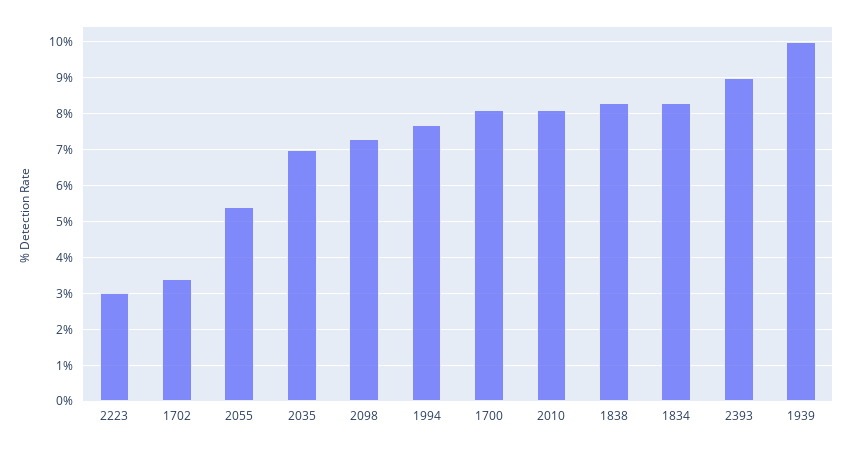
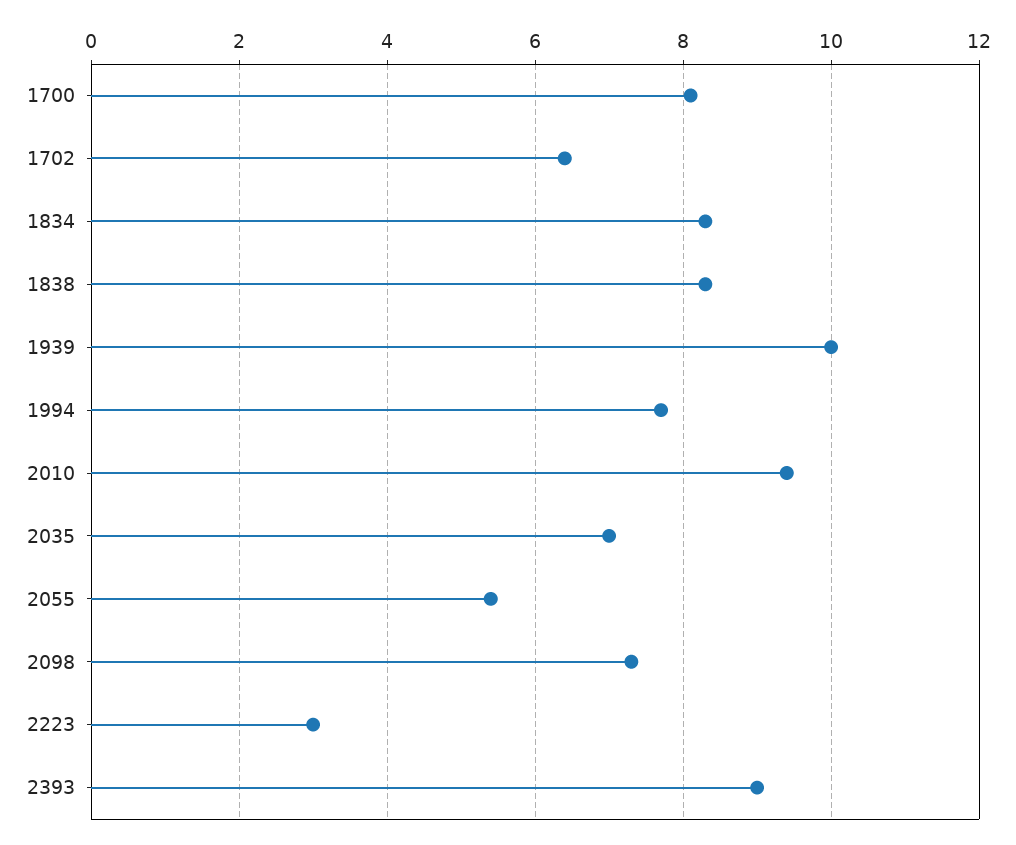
  {
    "2223": 3,
-   "1702": 3.5,
+   "1702": 6.5,
    "2055": 5.5,
    "2035": 7,
    "2098": 7.5,
    "1994": 7.5,
    "1700": 8,
-   "2010": 8,
+   "2010": 9.5,
    "1838": 8.5,
    "1834": 8.5,
    "2393": 9,
    "1939": 10
  }

